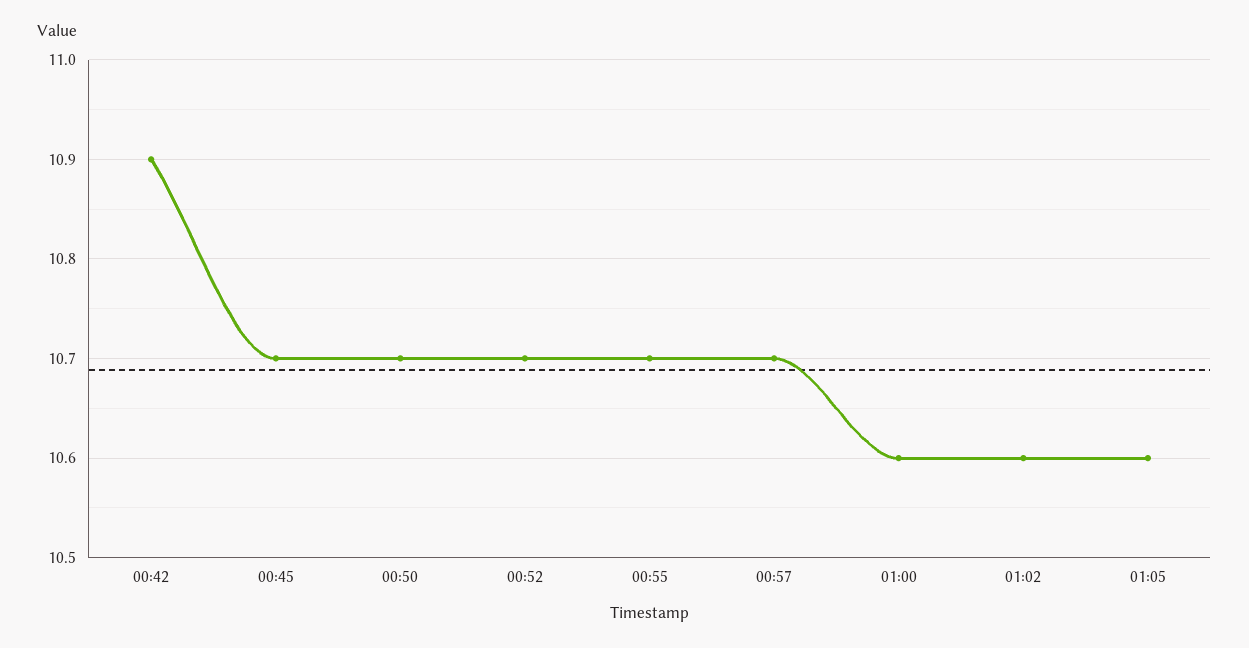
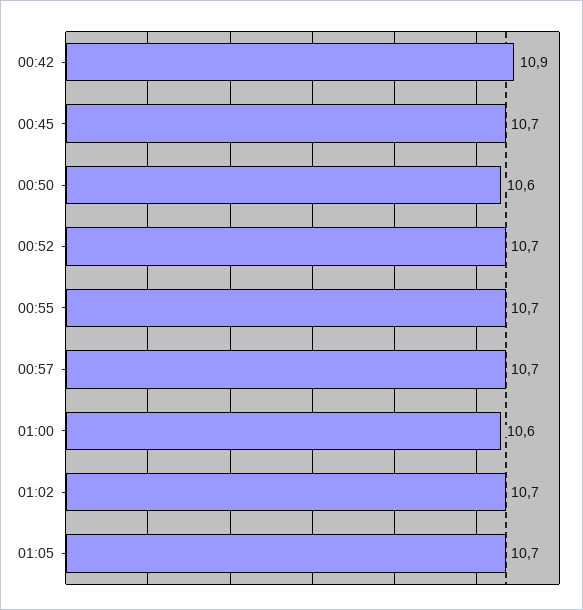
  {
    "00:42": 10.9,
    "00:45": 10.7,
-   "00:50": 10.7,
+   "00:50": 10.6,
    "00:52": 10.7,
    "00:55": 10.7,
    "00:57": 10.7,
    "01:00": 10.6,
-   "01:02": 10.6,
+   "01:02": 10.7,
-   "01:05": 10.6
+   "01:05": 10.7
  }

